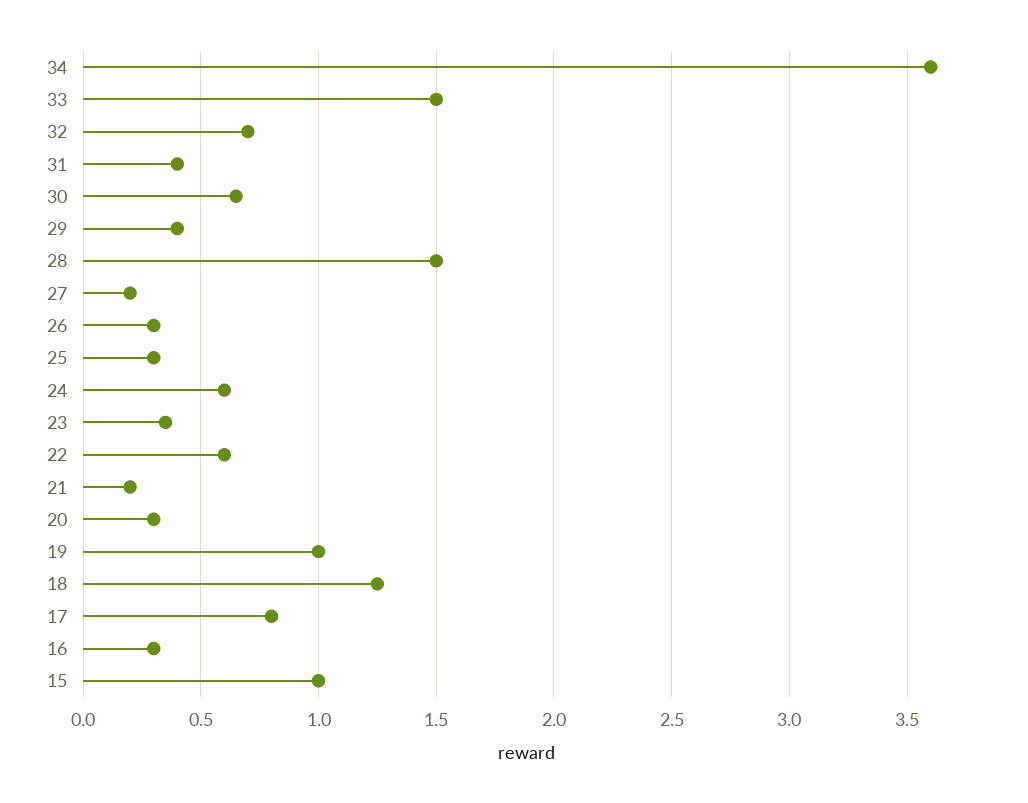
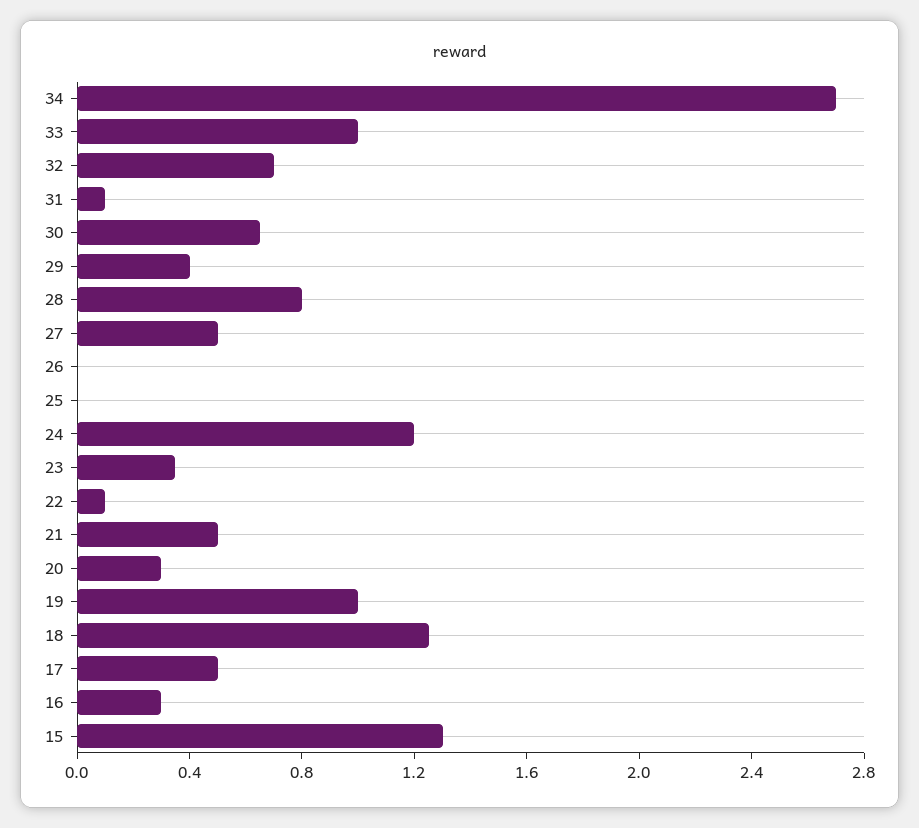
  {
-   "34": 3.6,
+   "34": 2.7,
-   "33": 1.5,
+   "33": 1,
    "32": 0.7,
-   "31": 0.4,
+   "31": 0.1,
    "30": 0.65,
    "29": 0.4,
-   "28": 1.5,
+   "28": 0.8,
-   "27": 0.2,
+   "27": 0.5,
-   "26": 0.3,
+   "26": 0,
-   "25": 0.3,
+   "25": 0,
-   "24": 0.6,
+   "24": 1.2,
    "23": 0.35,
-   "22": 0.6,
+   "22": 0.1,
-   "21": 0.2,
+   "21": 0.5,
    "20": 0.3,
    "19": 1,
    "18": 1.25,
-   "17": 0.8,
+   "17": 0.5,
    "16": 0.3,
-   "15": 1
+   "15": 1.3
  }

